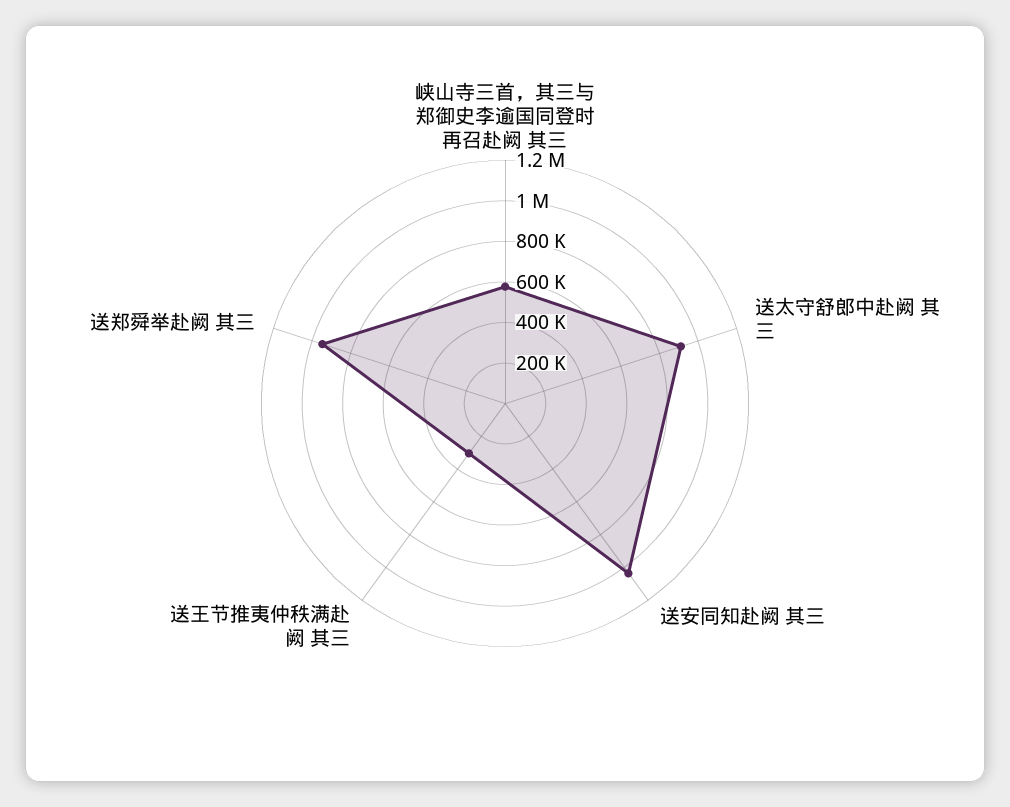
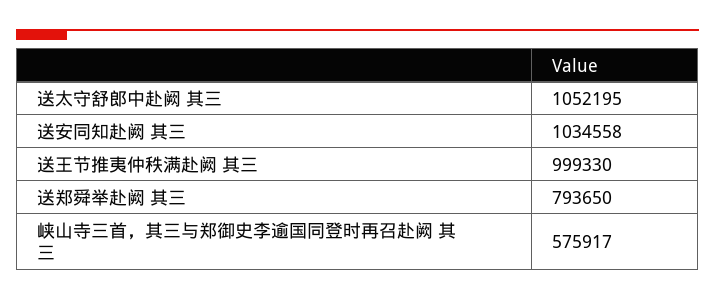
  {
    "峡山寺三首，其三与郑御史李逾国同登时再召赴阙 其三": 575917,
-   "送太守舒郎中赴阙 其三": 900000,
+   "送太守舒郎中赴阙 其三": 1052195,
    "送安同知赴阙 其三": 1034558,
-   "送王节推夷仲秩满赴阙 其三": 300000,
+   "送王节推夷仲秩满赴阙 其三": 999330,
-   "送郑舜举赴阙 其三": 950000
+   "送郑舜举赴阙 其三": 793650
  }

